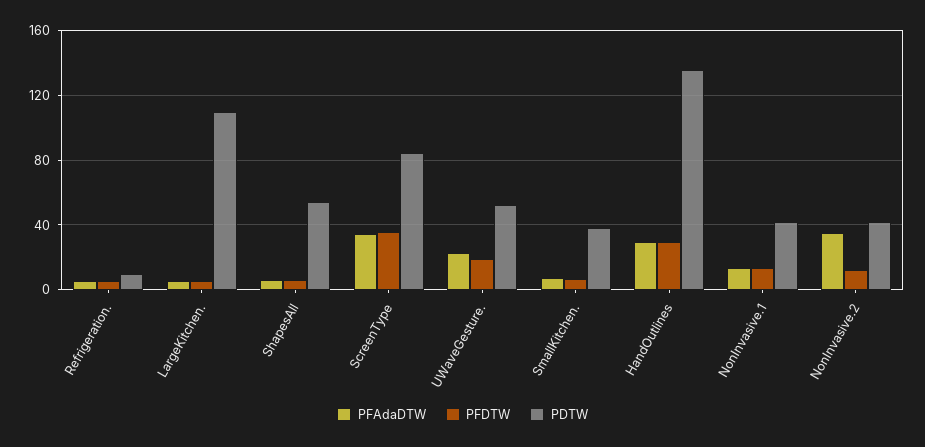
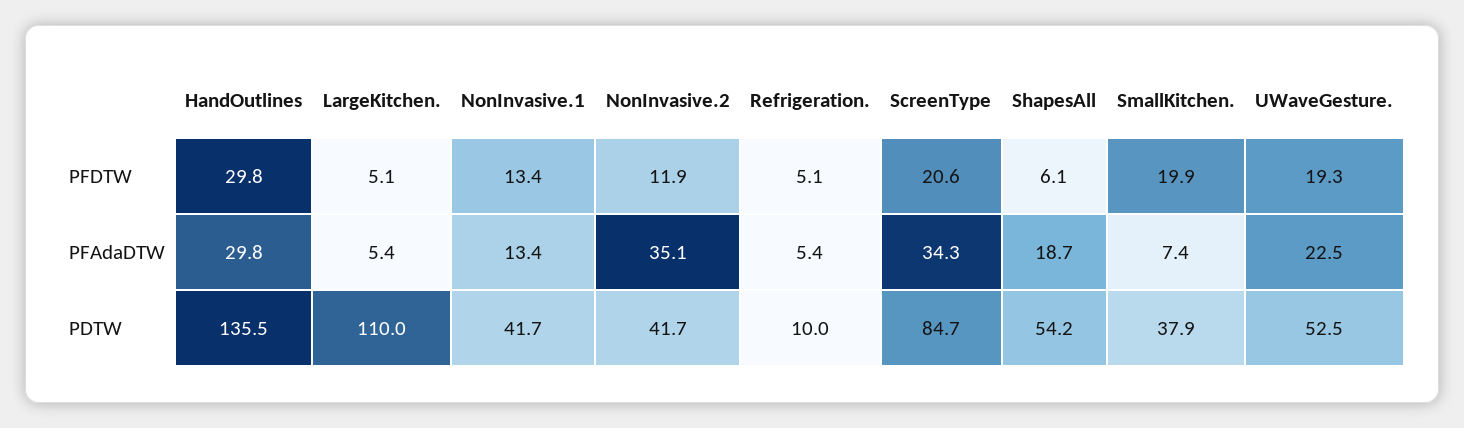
  {
    "PFAdaDTW": {
      "Refrigeration.": 5.4,
      "LargeKitchen.": 5.4,
-     "ShapesAll": 5,
+     "ShapesAll": 18.7,
      "ScreenType": 34.3,
      "UWaveGesture.": 22.5,
      "SmallKitchen.": 7.4,
      "HandOutlines": 29.8,
      "NonInvasive.1": 13.4,
      "NonInvasive.2": 35.1
    },
    "PFDTW": {
      "Refrigeration.": 5.1,
      "LargeKitchen.": 5.1,
      "ShapesAll": 6.1,
-     "ScreenType": 35,
+     "ScreenType": 20.6,
      "UWaveGesture.": 19.3,
-     "SmallKitchen.": 5,
+     "SmallKitchen.": 19.9,
      "HandOutlines": 29.8,
      "NonInvasive.1": 13.4,
      "NonInvasive.2": 11.9
    },
    "PDTW": {
      "Refrigeration.": 10,
      "LargeKitchen.": 110,
      "ShapesAll": 54.2,
      "ScreenType": 84.7,
      "UWaveGesture.": 52.5,
      "SmallKitchen.": 37.9,
      "HandOutlines": 135.5,
      "NonInvasive.1": 41.7,
      "NonInvasive.2": 41.7
    }
  }

